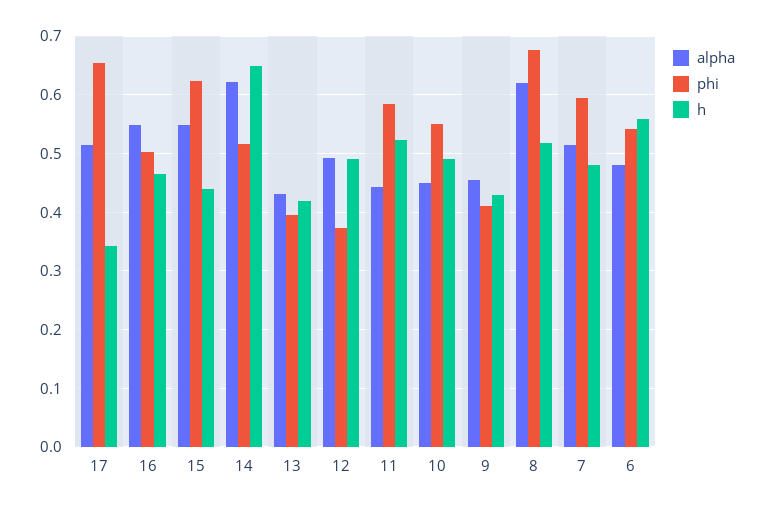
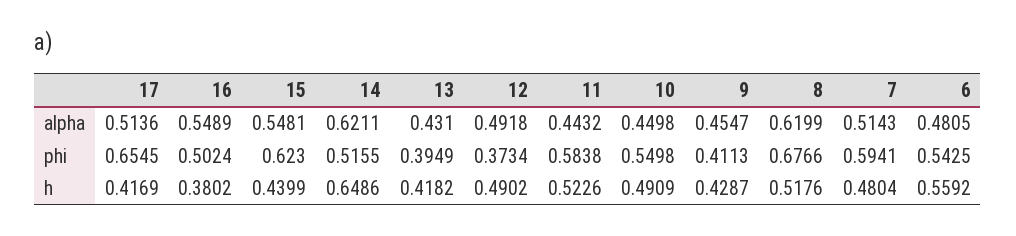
  {
    "alpha": {
      "17": 0.5136,
      "16": 0.5489,
      "15": 0.5481,
      "14": 0.6211,
      "13": 0.431,
      "12": 0.4918,
      "11": 0.4432,
      "10": 0.4498,
      "9": 0.4547,
      "8": 0.6199,
      "7": 0.5143,
      "6": 0.4805
    },
    "phi": {
      "17": 0.6545,
      "16": 0.5024,
      "15": 0.623,
      "14": 0.5155,
      "13": 0.3949,
      "12": 0.3734,
      "11": 0.5838,
      "10": 0.5498,
      "9": 0.4113,
      "8": 0.6766,
      "7": 0.5941,
      "6": 0.5425
    },
    "h": {
-     "17": 0.34,
+     "17": 0.4169,
-     "16": 0.46,
+     "16": 0.3802,
      "15": 0.4399,
      "14": 0.6486,
      "13": 0.4182,
      "12": 0.4902,
      "11": 0.5226,
      "10": 0.4909,
      "9": 0.4287,
      "8": 0.5176,
      "7": 0.4804,
      "6": 0.5592
    }
  }

